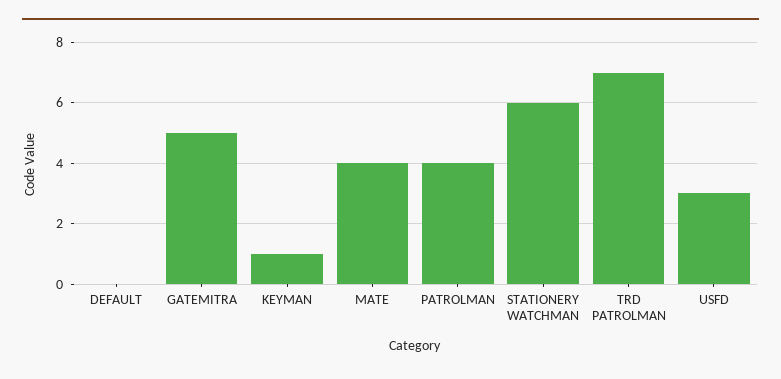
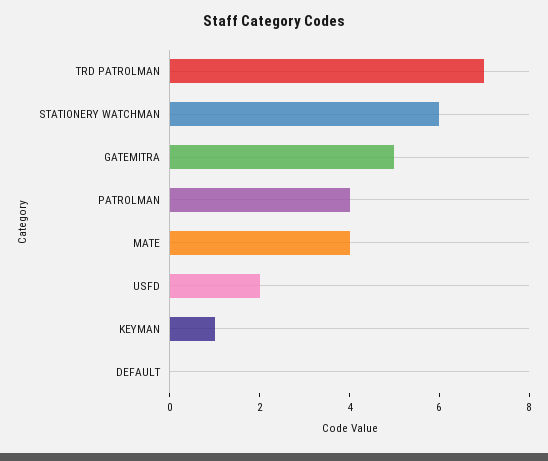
  {
    "DEFAULT": 0,
    "GATEMITRA": 5,
    "KEYMAN": 1,
    "MATE": 4,
    "PATROLMAN": 4,
    "STATIONERY WATCHMAN": 6,
    "TRD PATROLMAN": 7,
-   "USFD": 3
+   "USFD": 2
  }

